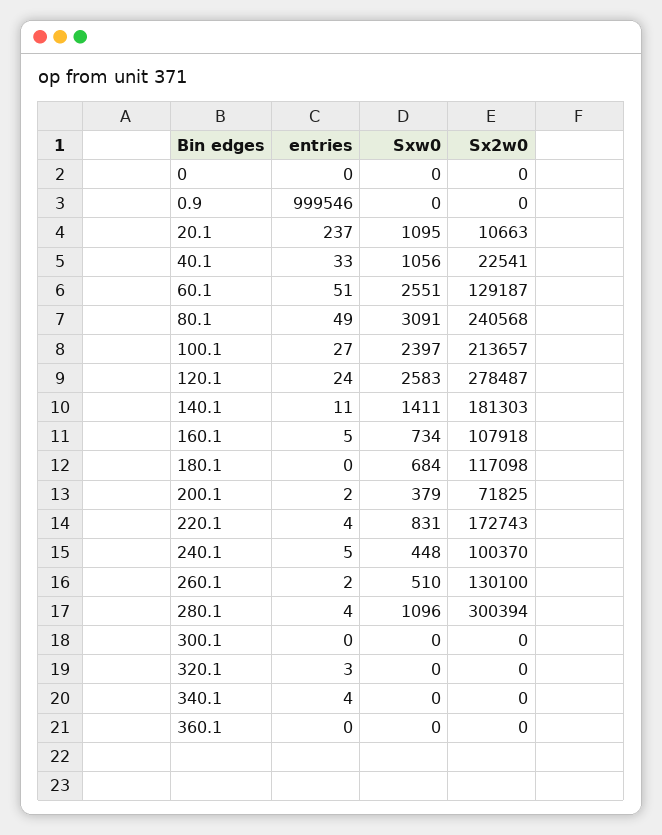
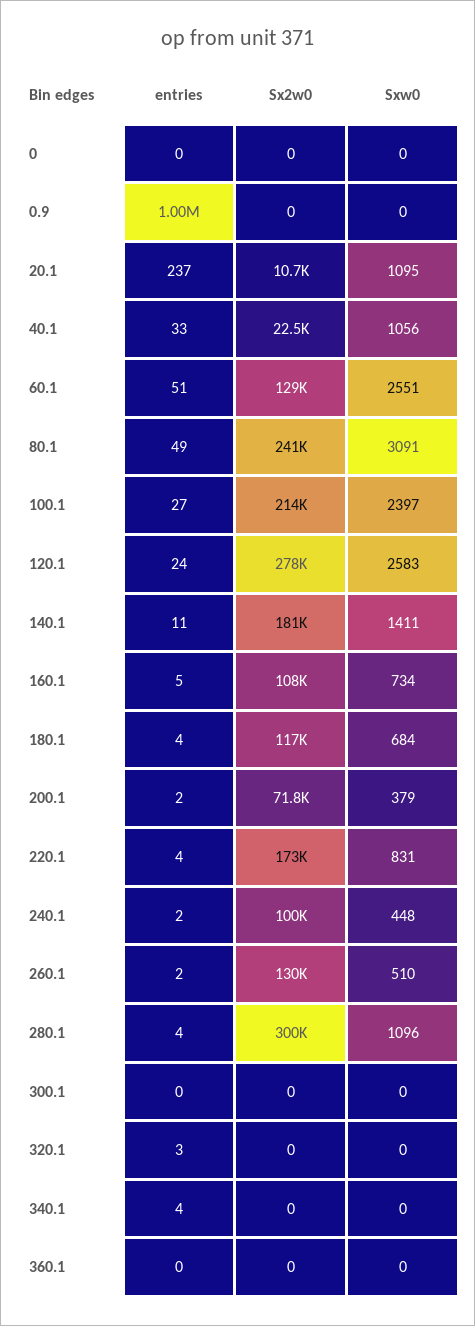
  {
    "entries": {
      "0": 0,
      "0.9": 999546,
      "20.1": 237,
      "40.1": 33,
      "60.1": 51,
      "80.1": 49,
      "100.1": 27,
      "120.1": 24,
      "140.1": 11,
      "160.1": 5,
-     "180.1": 0,
+     "180.1": 4,
      "200.1": 2,
      "220.1": 4,
-     "240.1": 5,
+     "240.1": 2,
      "260.1": 2,
      "280.1": 4,
      "300.1": 0,
      "320.1": 3,
      "340.1": 4,
      "360.1": 0
    },
    "Sxw0": {
      "0": 0,
      "0.9": 0,
      "20.1": 1095,
      "40.1": 1056,
      "60.1": 2551,
      "80.1": 3091,
      "100.1": 2397,
      "120.1": 2583,
      "140.1": 1411,
      "160.1": 734,
      "180.1": 684,
      "200.1": 379,
      "220.1": 831,
      "240.1": 448,
      "260.1": 510,
      "280.1": 1096,
      "300.1": 0,
      "320.1": 0,
      "340.1": 0,
      "360.1": 0
    },
    "Sx2w0": {
      "0": 0,
      "0.9": 0,
      "20.1": 10663,
      "40.1": 22541,
      "60.1": 129187,
      "80.1": 240568,
      "100.1": 213657,
      "120.1": 278487,
      "140.1": 181303,
      "160.1": 107918,
      "180.1": 117098,
      "200.1": 71825,
      "220.1": 172743,
      "240.1": 100370,
      "260.1": 130100,
      "280.1": 300394,
      "300.1": 0,
      "320.1": 0,
      "340.1": 0,
      "360.1": 0
    }
  }

